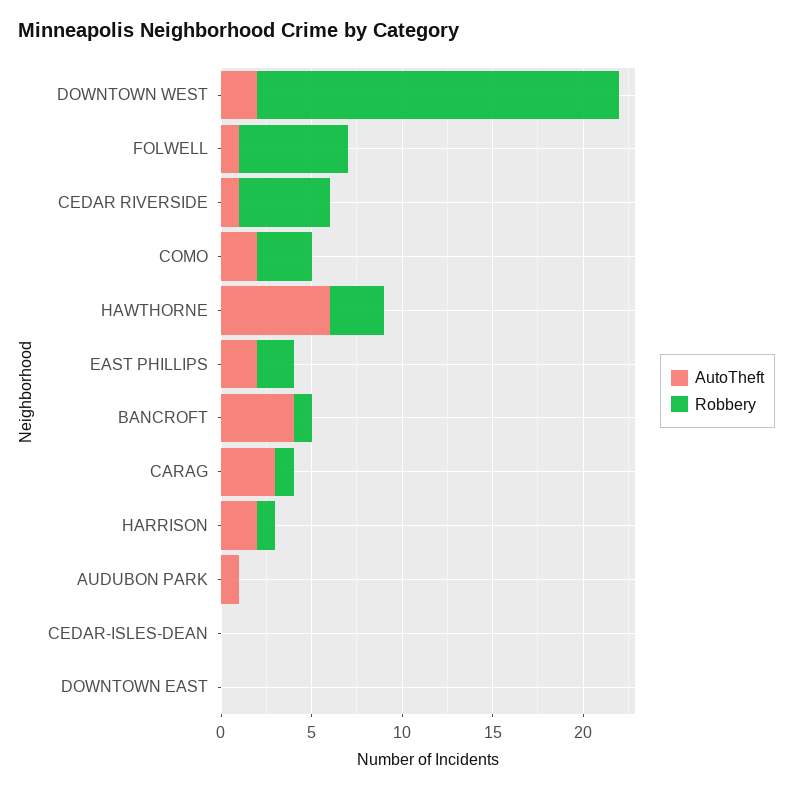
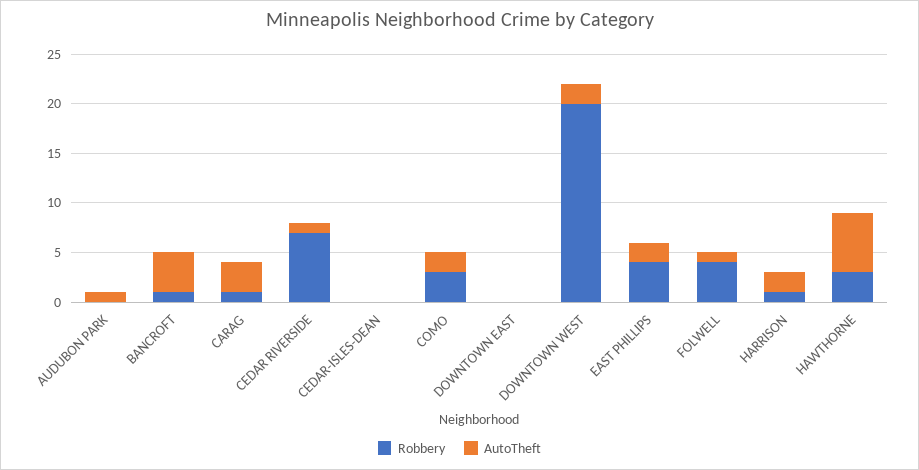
  {
    "AutoTheft": {
      "DOWNTOWN WEST": 2,
      "FOLWELL": 1,
      "CEDAR RIVERSIDE": 1,
      "COMO": 2,
      "HAWTHORNE": 6,
      "EAST PHILLIPS": 2,
      "BANCROFT": 4,
      "CARAG": 3,
      "HARRISON": 2,
      "AUDUBON PARK": 1,
      "CEDAR-ISLES-DEAN": 0,
      "DOWNTOWN EAST": 0
    },
    "Robbery": {
      "DOWNTOWN WEST": 20,
-     "FOLWELL": 6,
+     "FOLWELL": 4,
-     "CEDAR RIVERSIDE": 5,
+     "CEDAR RIVERSIDE": 7,
      "COMO": 3,
      "HAWTHORNE": 3,
-     "EAST PHILLIPS": 2,
+     "EAST PHILLIPS": 4,
      "BANCROFT": 1,
      "CARAG": 1,
      "HARRISON": 1,
      "AUDUBON PARK": 0,
      "CEDAR-ISLES-DEAN": 0,
      "DOWNTOWN EAST": 0
    }
  }

